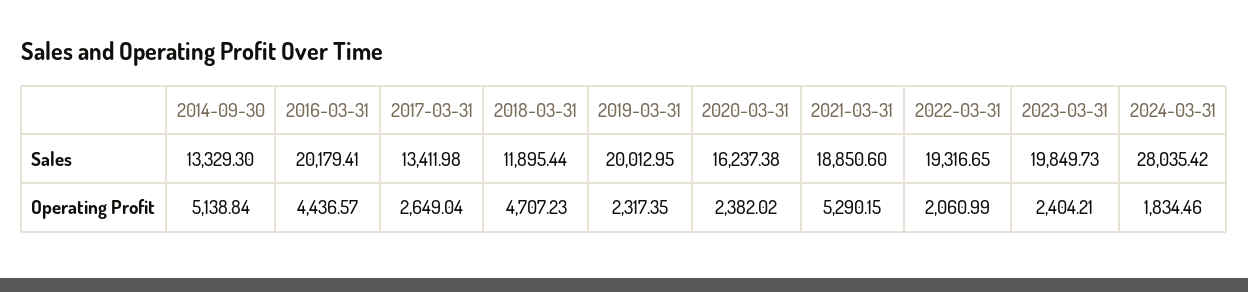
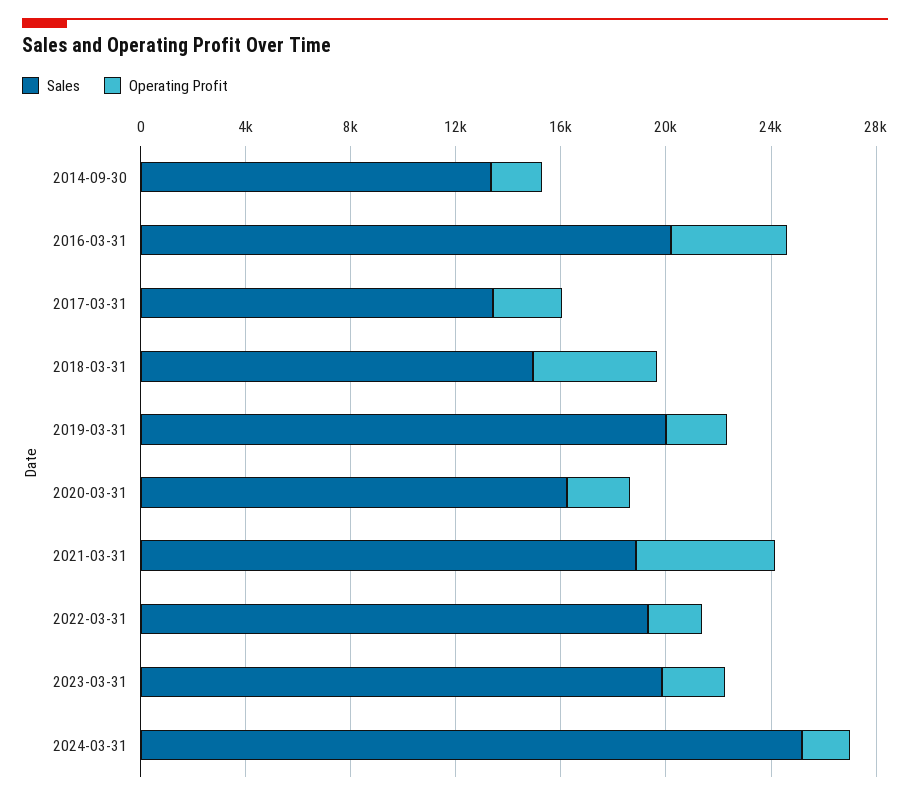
  {
    "Sales": {
      "2014-09-30": 13329.3,
      "2016-03-31": 20179.41,
      "2017-03-31": 13411.98,
-     "2018-03-31": 11895.44,
+     "2018-03-31": 15000,
      "2019-03-31": 20012.95,
      "2020-03-31": 16237.38,
      "2021-03-31": 18850.6,
      "2022-03-31": 19316.65,
      "2023-03-31": 19849.73,
-     "2024-03-31": 28035.42
+     "2024-03-31": 25000
    },
    "Operating Profit": {
-     "2014-09-30": 5138.84,
+     "2014-09-30": 2000,
      "2016-03-31": 4436.57,
      "2017-03-31": 2649.04,
      "2018-03-31": 4707.23,
      "2019-03-31": 2317.35,
      "2020-03-31": 2382.02,
      "2021-03-31": 5290.15,
      "2022-03-31": 2060.99,
      "2023-03-31": 2404.21,
      "2024-03-31": 1834.46
    }
  }

